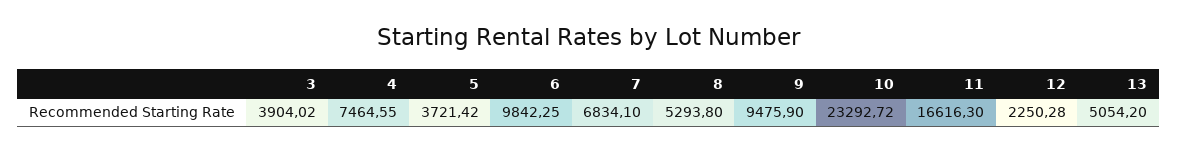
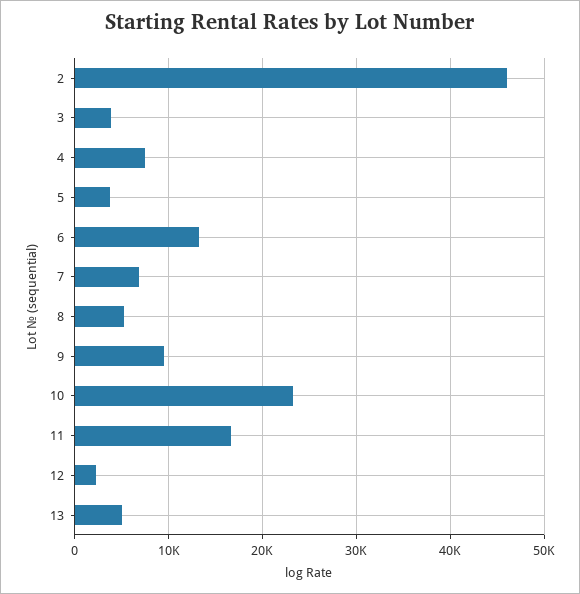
  {
    "3": 3904.02,
    "4": 7464.55,
    "5": 3721.42,
-   "6": 9842.25,
+   "6": 13000,
    "7": 6834.1,
    "8": 5293.8,
    "9": 9475.9,
    "10": 23292.72,
    "11": 16616.3,
    "12": 2250.28,
-   "13": 5054.2
+   "13": 5054.2,
+   "2": 46000
  }

